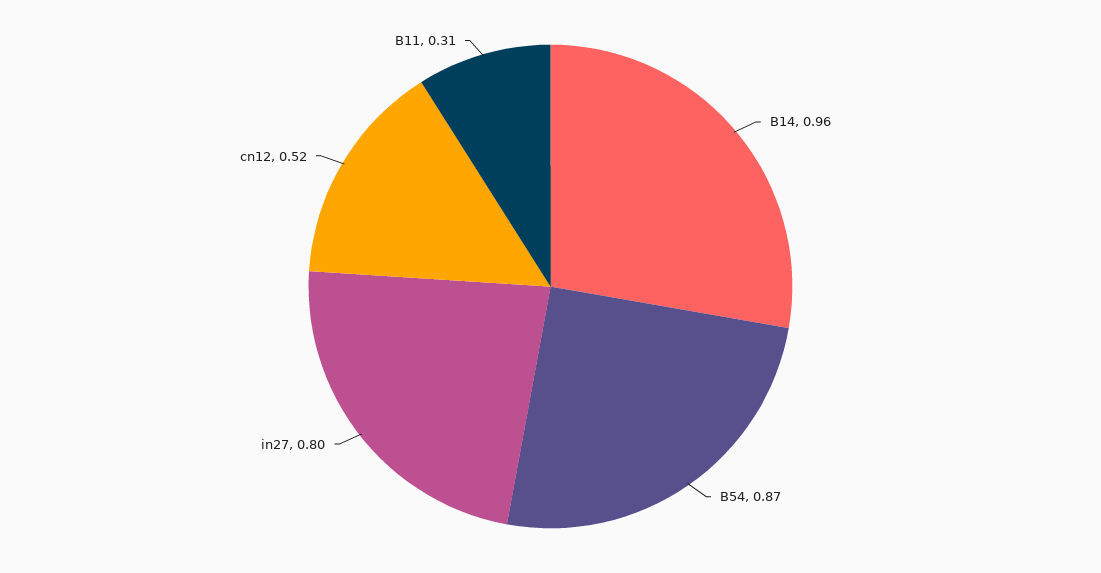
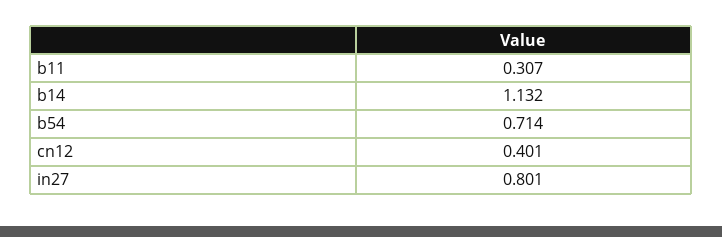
  {
-   "B14": 0.96,
+   "B14": 1.132,
-   "B54": 0.87,
+   "B54": 0.714,
    "in27": 0.801,
-   "cn12": 0.52,
+   "cn12": 0.401,
    "B11": 0.307
  }

